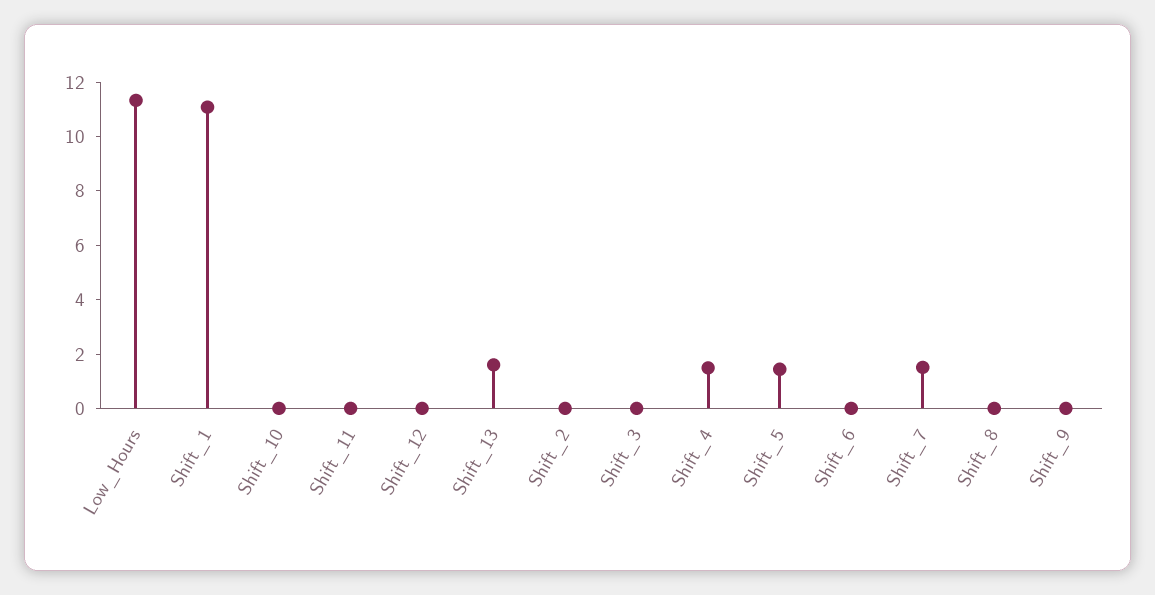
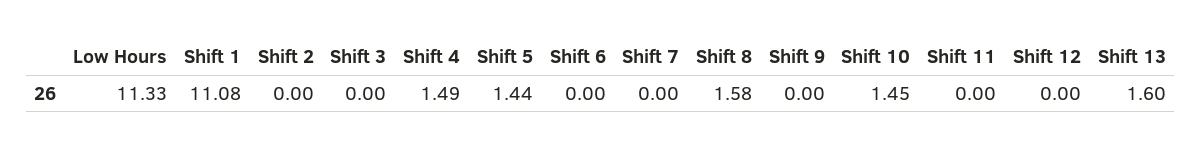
  {
    "Low_Hours": 11.33,
    "Shift_1": 11.08,
-   "Shift_10": 0,
+   "Shift_10": 1.45,
    "Shift_11": 0,
    "Shift_12": 0,
    "Shift_13": 1.6,
    "Shift_2": 0,
    "Shift_3": 0,
    "Shift_4": 1.49,
    "Shift_5": 1.44,
    "Shift_6": 0,
-   "Shift_7": 1.5,
+   "Shift_7": 0,
-   "Shift_8": 0,
+   "Shift_8": 1.58,
    "Shift_9": 0
  }

